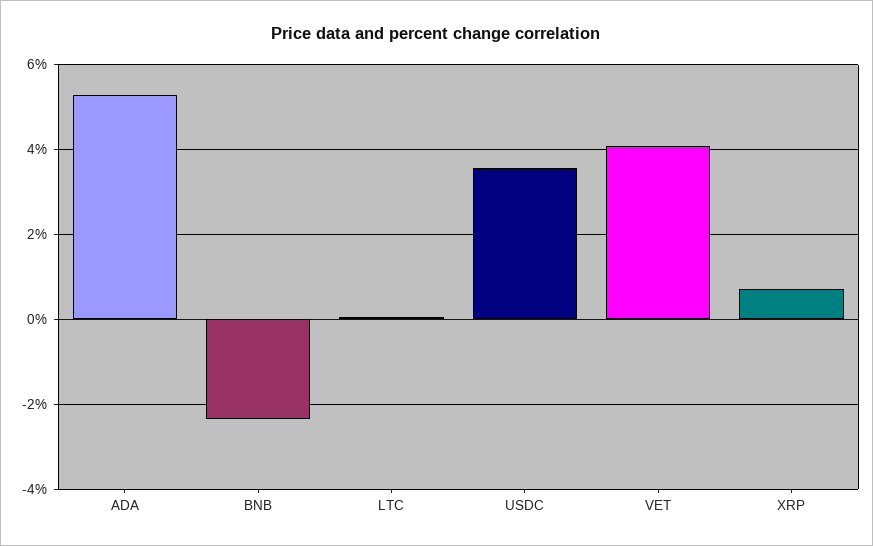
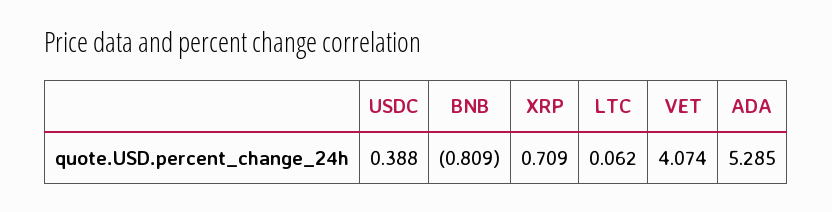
  {
    "ADA": 5.285,
-   "BNB": -2.4,
+   "BNB": -0.809,
    "LTC": 0.062,
-   "USDC": 3.6,
+   "USDC": 0.388,
    "VET": 4.074,
    "XRP": 0.709
  }

